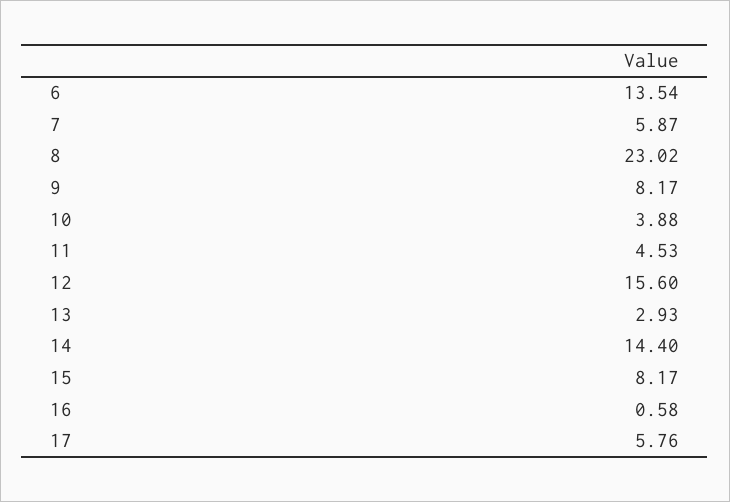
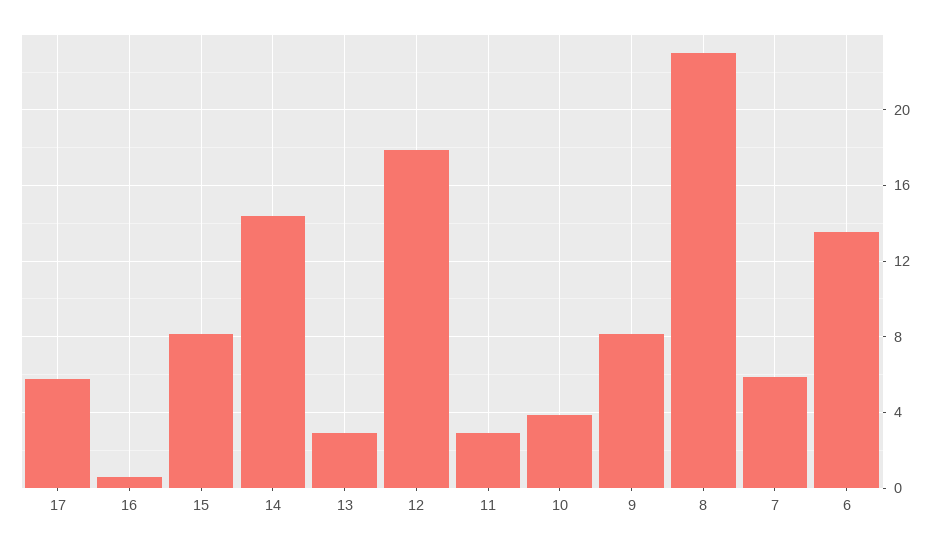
  {
    "6": 13.54,
    "7": 5.87,
    "8": 23.02,
    "9": 8.17,
    "10": 3.88,
-   "11": 4.53,
+   "11": 3,
-   "12": 15.6,
+   "12": 18,
    "13": 2.93,
    "14": 14.4,
    "15": 8.17,
    "16": 0.58,
    "17": 5.76
  }

